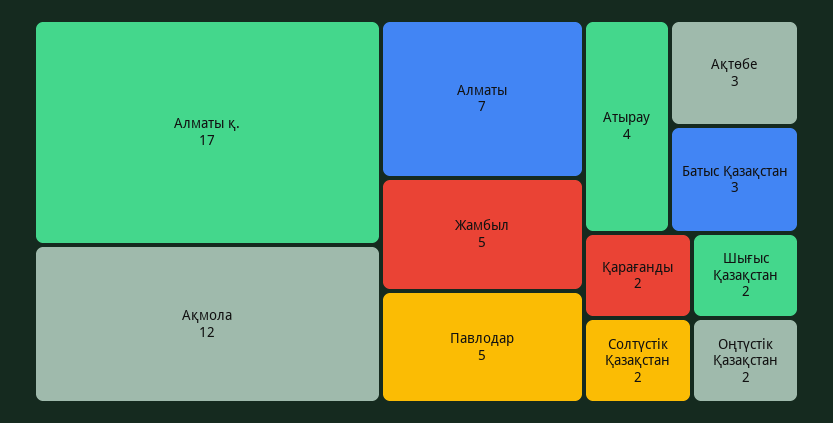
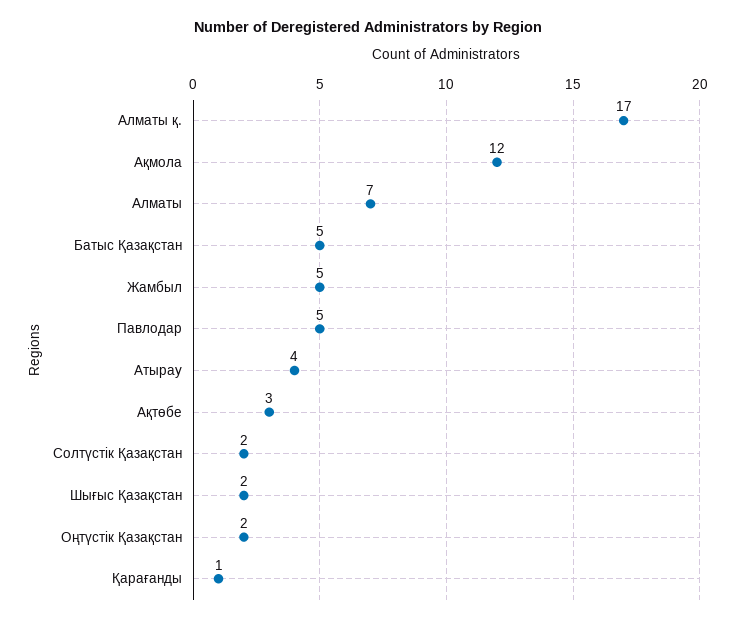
  {
    "Алматы қ.": 17,
    "Ақмола": 12,
    "Алматы": 7,
    "Жамбыл": 5,
    "Павлодар": 5,
    "Атырау": 4,
    "Ақтөбе": 3,
-   "Батыс Қазақстан": 3,
+   "Батыс Қазақстан": 5,
-   "Қарағанды": 2,
+   "Қарағанды": 1,
    "Солтүстік Қазақстан": 2,
    "Шығыс Қазақстан": 2,
    "Оңтүстік Қазақстан": 2
  }

